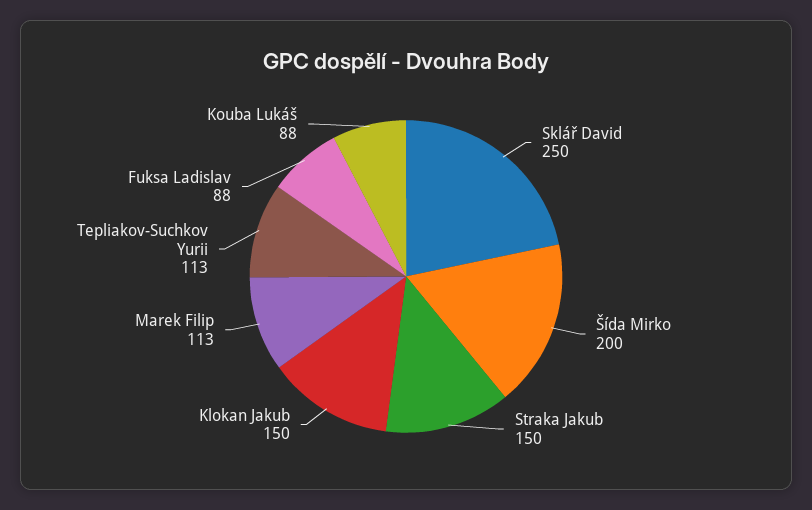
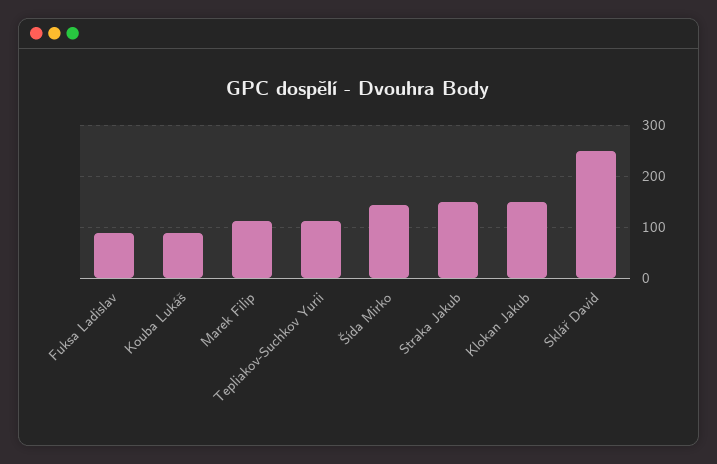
  {
    "Sklář David": 250,
-   "Šída Mirko": 200,
+   "Šída Mirko": 140,
    "Straka Jakub": 150,
    "Klokan Jakub": 150,
    "Marek Filip": 113,
    "Tepliakov-Suchkov Yurii": 113,
    "Fuksa Ladislav": 88,
    "Kouba Lukáš": 88
  }

